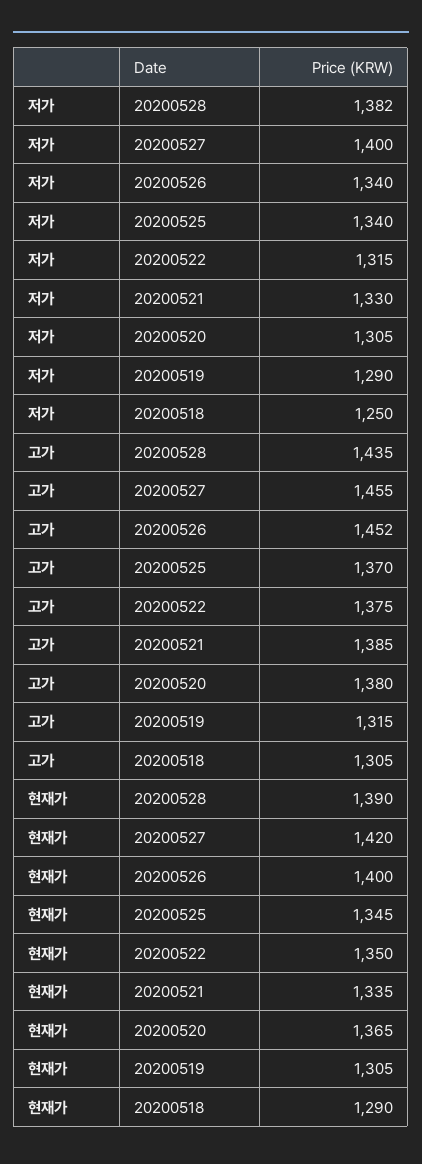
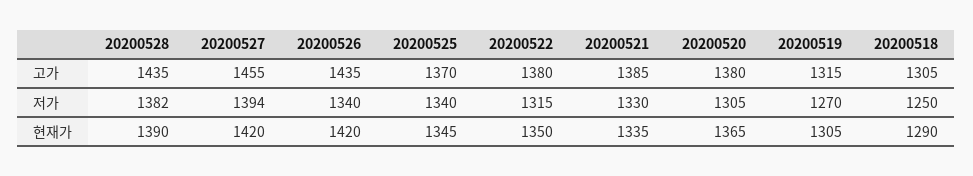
  {
    "저가": {
      "20200528": 1382,
-     "20200527": 1400,
+     "20200527": 1394,
      "20200526": 1340,
      "20200525": 1340,
      "20200522": 1315,
      "20200521": 1330,
      "20200520": 1305,
-     "20200519": 1290,
+     "20200519": 1270,
      "20200518": 1250
    },
    "고가": {
      "20200528": 1435,
      "20200527": 1455,
-     "20200526": 1452,
+     "20200526": 1435,
      "20200525": 1370,
-     "20200522": 1375,
+     "20200522": 1380,
      "20200521": 1385,
      "20200520": 1380,
      "20200519": 1315,
      "20200518": 1305
    },
    "현재가": {
      "20200528": 1390,
      "20200527": 1420,
-     "20200526": 1400,
+     "20200526": 1420,
      "20200525": 1345,
      "20200522": 1350,
      "20200521": 1335,
      "20200520": 1365,
      "20200519": 1305,
      "20200518": 1290
    }
  }

